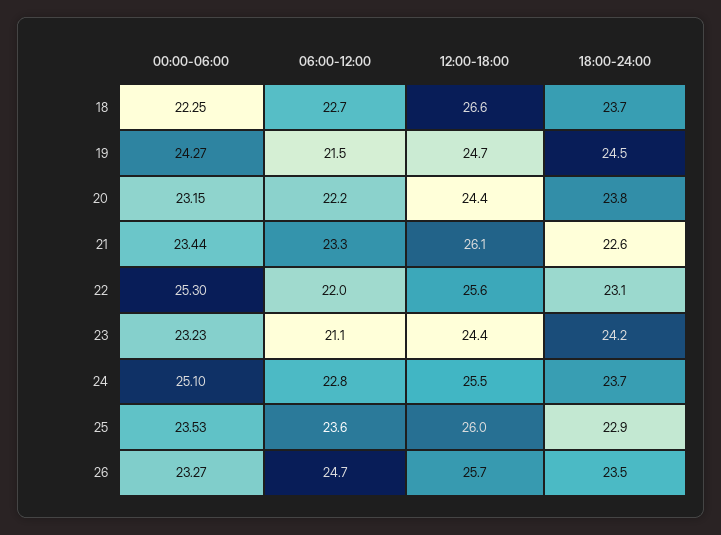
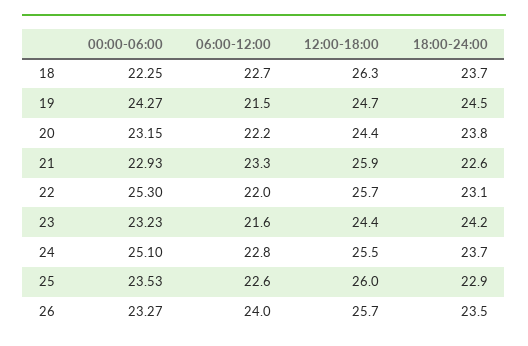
  {
    "00:00-06:00": {
      "18": 22.25,
      "19": 24.27,
      "20": 23.15,
-     "21": 23.44,
+     "21": 22.93,
      "22": 25.3,
      "23": 23.23,
      "24": 25.1,
      "25": 23.53,
      "26": 23.27
    },
    "06:00-12:00": {
      "18": 22.7,
      "19": 21.5,
      "20": 22.2,
      "21": 23.3,
      "22": 22,
-     "23": 21.1,
+     "23": 21.6,
      "24": 22.8,
-     "25": 23.6,
+     "25": 22.6,
-     "26": 24.7
+     "26": 24
    },
    "12:00-18:00": {
-     "18": 26.6,
+     "18": 26.3,
      "19": 24.7,
      "20": 24.4,
-     "21": 26.1,
+     "21": 25.9,
-     "22": 25.6,
+     "22": 25.7,
      "23": 24.4,
      "24": 25.5,
      "25": 26,
      "26": 25.7
    },
    "18:00-24:00": {
      "18": 23.7,
      "19": 24.5,
      "20": 23.8,
      "21": 22.6,
      "22": 23.1,
      "23": 24.2,
      "24": 23.7,
      "25": 22.9,
      "26": 23.5
    }
  }

